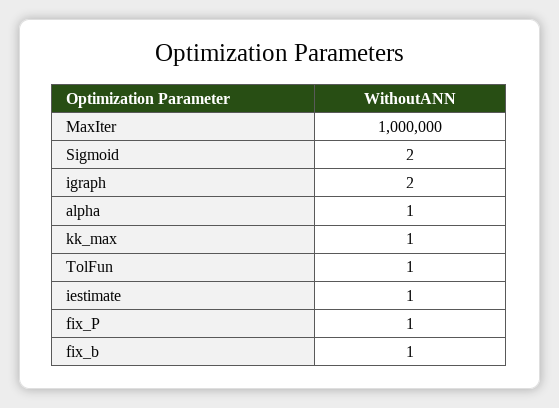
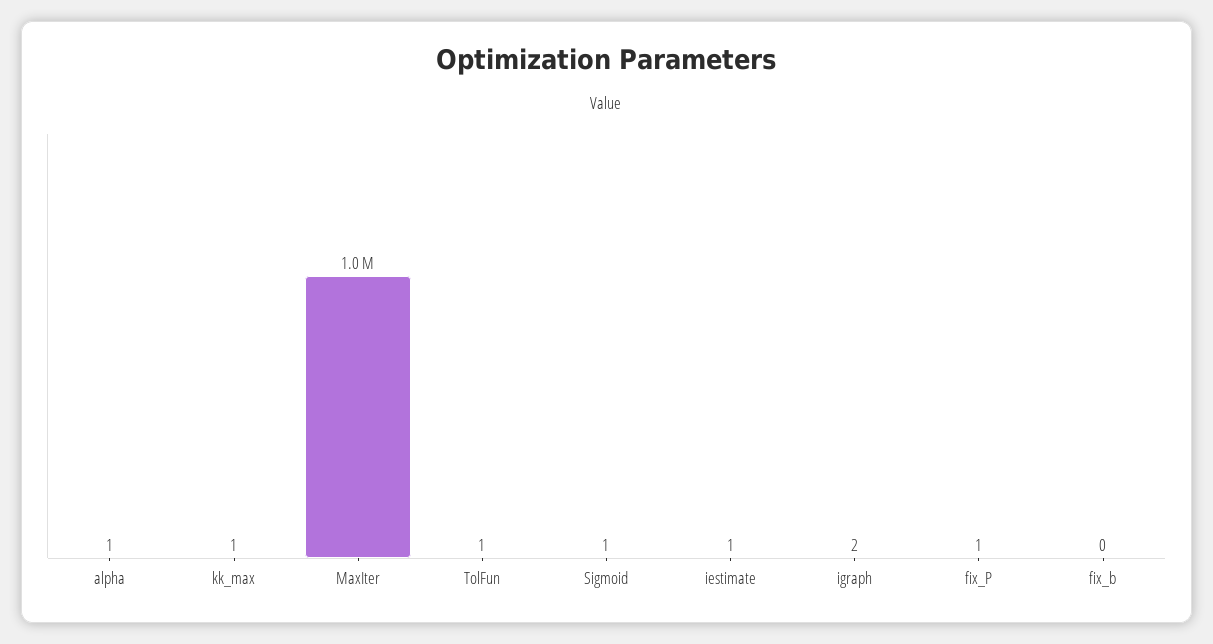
  {
    "MaxIter": 1000000,
-   "Sigmoid": 2,
+   "Sigmoid": 1,
    "igraph": 2,
    "alpha": 1,
    "kk_max": 1,
    "TolFun": 1,
    "iestimate": 1,
    "fix_P": 1,
-   "fix_b": 1
+   "fix_b": 0
  }

